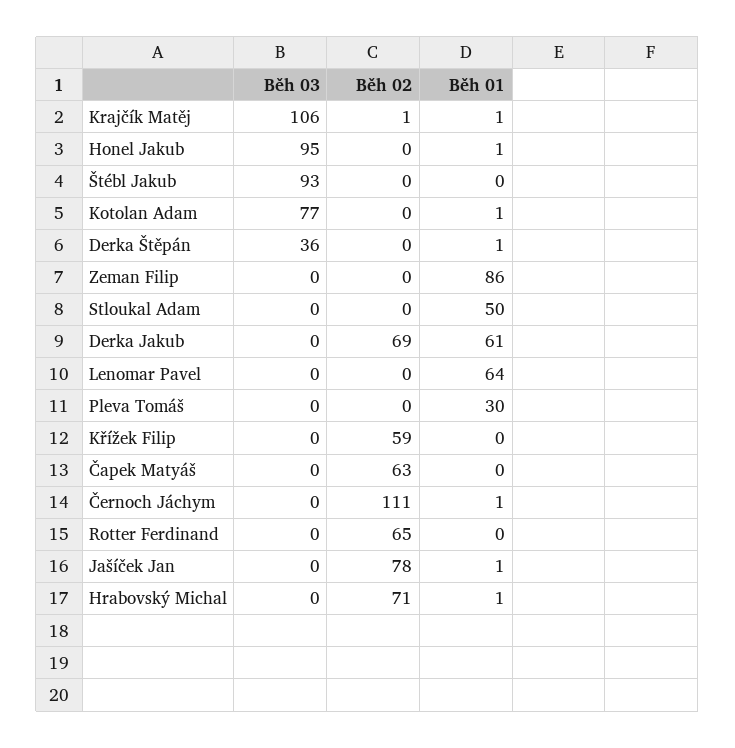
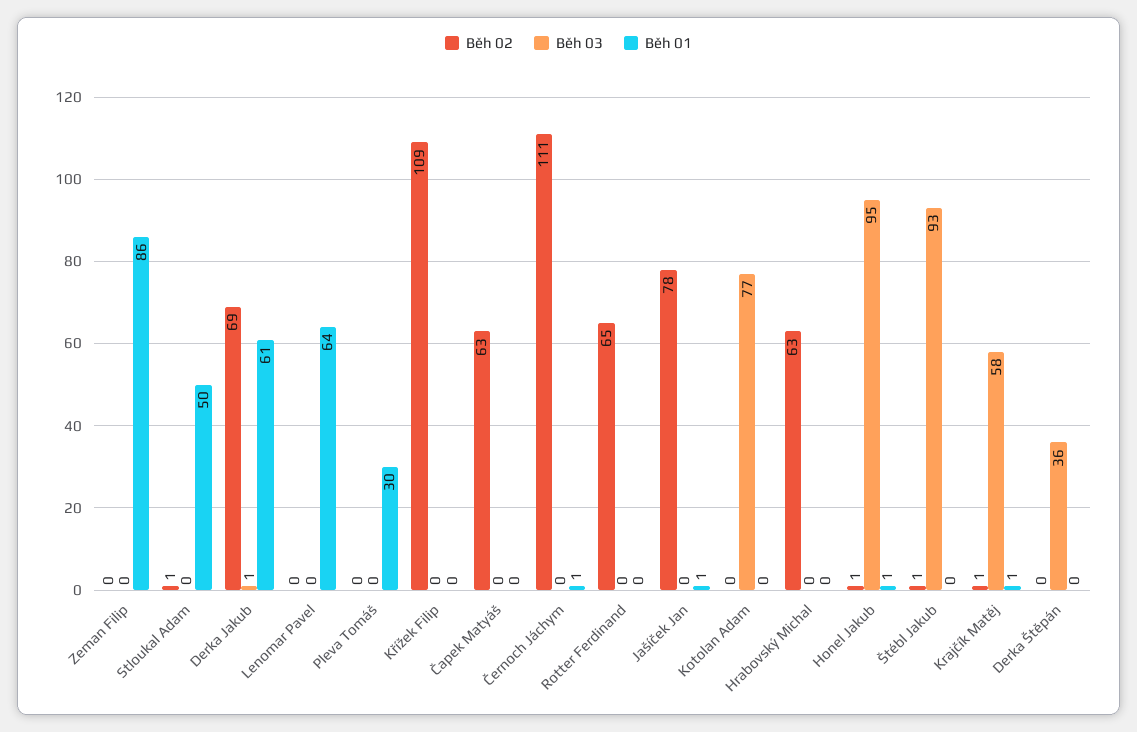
  {
    "Běh 03": {
-     "Krajčík Matěj": 106,
+     "Krajčík Matěj": 58,
      "Honel Jakub": 95,
      "Štébl Jakub": 93,
      "Kotolan Adam": 77,
      "Derka Štěpán": 36,
      "Zeman Filip": 0,
      "Stloukal Adam": 0,
-     "Derka Jakub": 0,
+     "Derka Jakub": 1,
      "Lenomar Pavel": 0,
      "Pleva Tomáš": 0,
      "Křížek Filip": 0,
      "Čapek Matyáš": 0,
      "Černoch Jáchym": 0,
      "Rotter Ferdinand": 0,
      "Jašíček Jan": 0,
      "Hrabovský Michal": 0
    },
    "Běh 02": {
      "Krajčík Matěj": 1,
-     "Honel Jakub": 0,
+     "Honel Jakub": 1,
-     "Štébl Jakub": 0,
+     "Štébl Jakub": 1,
      "Kotolan Adam": 0,
      "Derka Štěpán": 0,
      "Zeman Filip": 0,
-     "Stloukal Adam": 0,
+     "Stloukal Adam": 1,
      "Derka Jakub": 69,
      "Lenomar Pavel": 0,
      "Pleva Tomáš": 0,
-     "Křížek Filip": 59,
+     "Křížek Filip": 109,
      "Čapek Matyáš": 63,
      "Černoch Jáchym": 111,
      "Rotter Ferdinand": 65,
      "Jašíček Jan": 78,
-     "Hrabovský Michal": 71
+     "Hrabovský Michal": 63
    },
    "Běh 01": {
      "Krajčík Matěj": 1,
      "Honel Jakub": 1,
      "Štébl Jakub": 0,
-     "Kotolan Adam": 1,
+     "Kotolan Adam": 0,
-     "Derka Štěpán": 1,
+     "Derka Štěpán": 0,
      "Zeman Filip": 86,
      "Stloukal Adam": 50,
      "Derka Jakub": 61,
      "Lenomar Pavel": 64,
      "Pleva Tomáš": 30,
      "Křížek Filip": 0,
      "Čapek Matyáš": 0,
      "Černoch Jáchym": 1,
      "Rotter Ferdinand": 0,
      "Jašíček Jan": 1,
-     "Hrabovský Michal": 1
+     "Hrabovský Michal": 0
    }
  }

